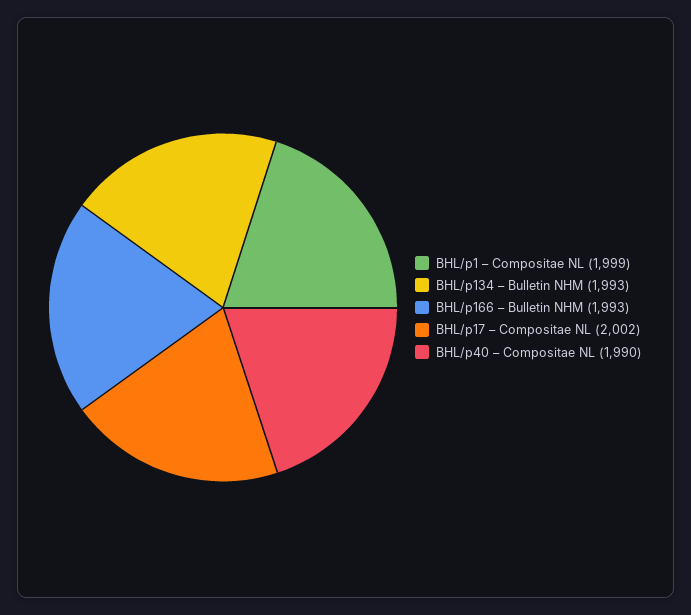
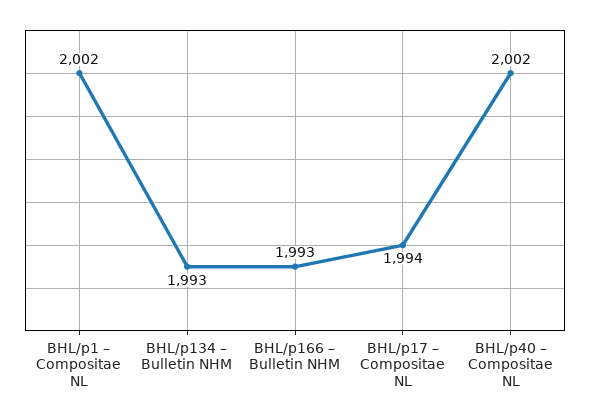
  {
-   "BHL/p1 – Compositae NL": 1999,
+   "BHL/p1 – Compositae NL": 2002,
    "BHL/p134 – Bulletin NHM": 1993,
    "BHL/p166 – Bulletin NHM": 1993,
-   "BHL/p17 – Compositae NL": 2002,
+   "BHL/p17 – Compositae NL": 1994,
-   "BHL/p40 – Compositae NL": 1990
+   "BHL/p40 – Compositae NL": 2002
  }

